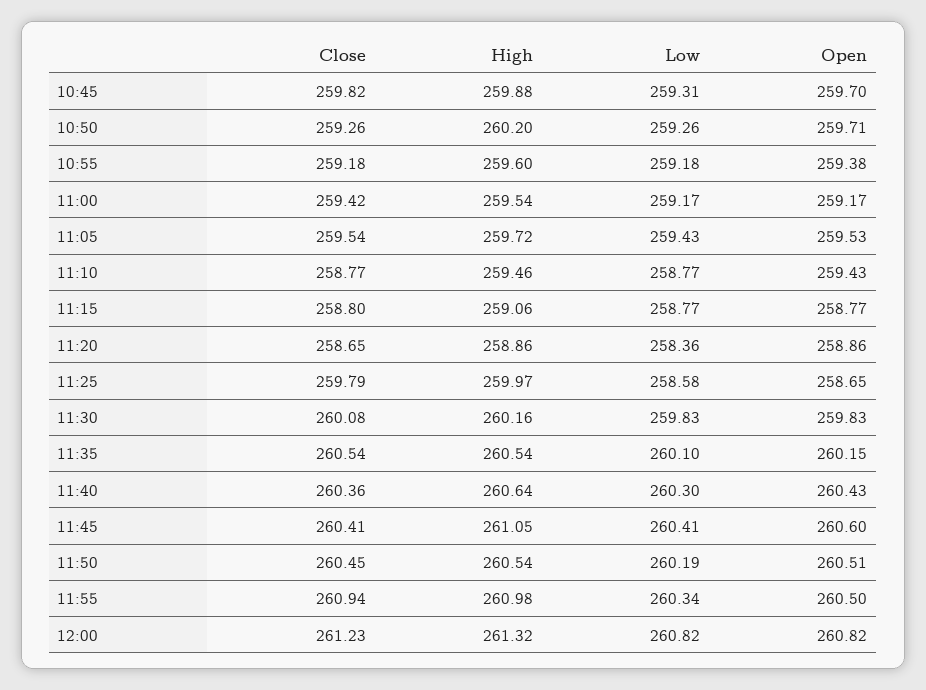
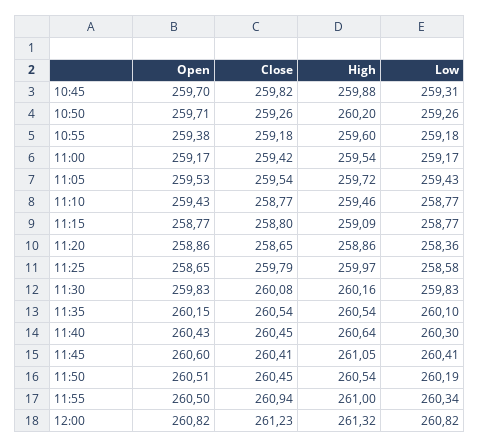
  {
    "Close": {
      "10:45": 259.82,
      "10:50": 259.26,
      "10:55": 259.18,
      "11:00": 259.42,
      "11:05": 259.54,
      "11:10": 258.77,
      "11:15": 258.8,
      "11:20": 258.65,
      "11:25": 259.79,
      "11:30": 260.08,
      "11:35": 260.54,
-     "11:40": 260.36,
+     "11:40": 260.45,
      "11:45": 260.41,
      "11:50": 260.45,
      "11:55": 260.94,
      "12:00": 261.23
    },
    "High": {
      "10:45": 259.88,
      "10:50": 260.2,
      "10:55": 259.6,
      "11:00": 259.54,
      "11:05": 259.72,
      "11:10": 259.46,
-     "11:15": 259.06,
+     "11:15": 259.09,
      "11:20": 258.86,
      "11:25": 259.97,
      "11:30": 260.16,
      "11:35": 260.54,
      "11:40": 260.64,
      "11:45": 261.05,
      "11:50": 260.54,
-     "11:55": 260.98,
+     "11:55": 261,
      "12:00": 261.32
    },
    "Low": {
      "10:45": 259.31,
      "10:50": 259.26,
      "10:55": 259.18,
      "11:00": 259.17,
      "11:05": 259.43,
      "11:10": 258.77,
      "11:15": 258.77,
      "11:20": 258.36,
      "11:25": 258.58,
      "11:30": 259.83,
      "11:35": 260.1,
      "11:40": 260.3,
      "11:45": 260.41,
      "11:50": 260.19,
      "11:55": 260.34,
      "12:00": 260.82
    },
    "Open": {
      "10:45": 259.7,
      "10:50": 259.71,
      "10:55": 259.38,
      "11:00": 259.17,
      "11:05": 259.53,
      "11:10": 259.43,
      "11:15": 258.77,
      "11:20": 258.86,
      "11:25": 258.65,
      "11:30": 259.83,
      "11:35": 260.15,
      "11:40": 260.43,
      "11:45": 260.6,
      "11:50": 260.51,
      "11:55": 260.5,
      "12:00": 260.82
    }
  }

